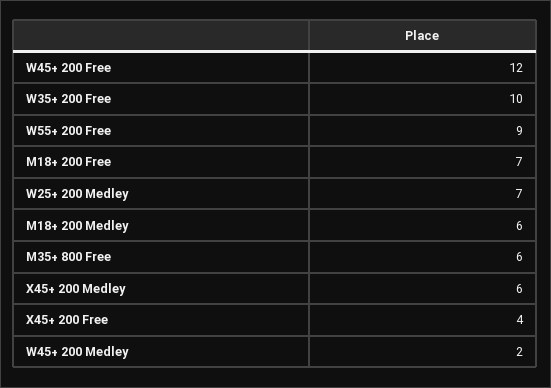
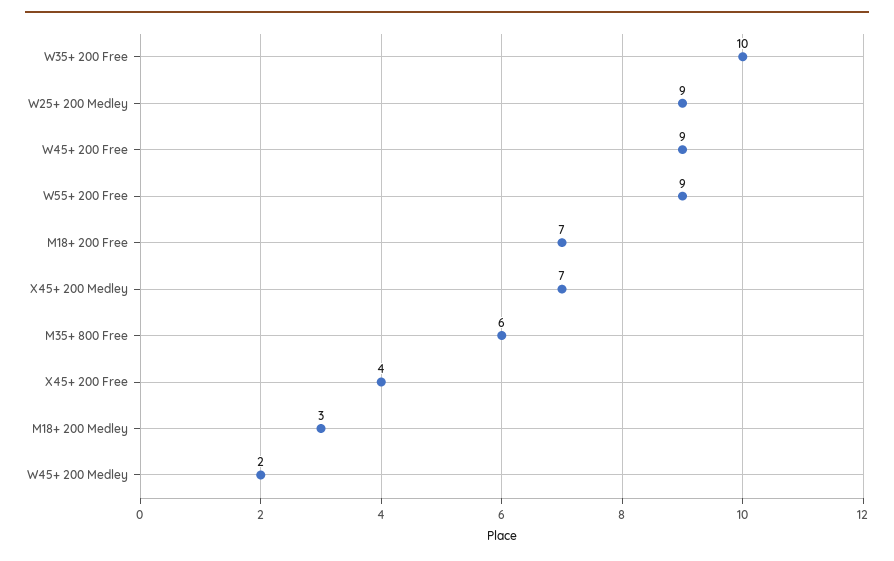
  {
-   "W45+ 200 Free": 12,
+   "W45+ 200 Free": 9,
    "W35+ 200 Free": 10,
    "W55+ 200 Free": 9,
    "M18+ 200 Free": 7,
-   "W25+ 200 Medley": 7,
+   "W25+ 200 Medley": 9,
-   "M18+ 200 Medley": 6,
+   "M18+ 200 Medley": 3,
    "M35+ 800 Free": 6,
-   "X45+ 200 Medley": 6,
+   "X45+ 200 Medley": 7,
    "X45+ 200 Free": 4,
    "W45+ 200 Medley": 2
  }

